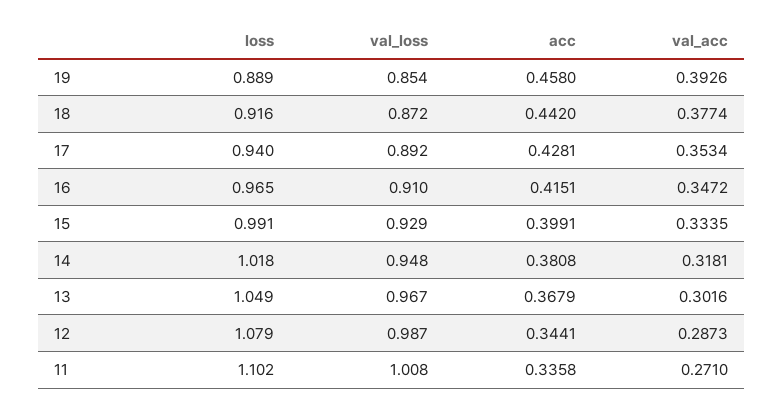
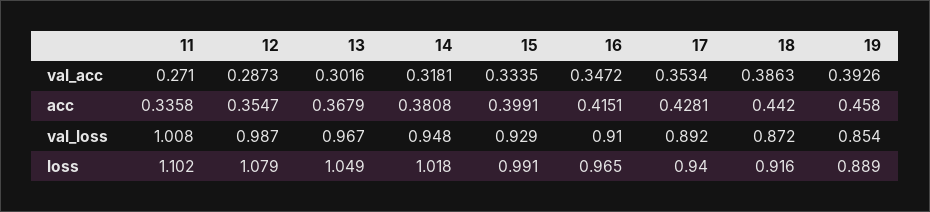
  {
    "loss": {
      "19": 0.889,
      "18": 0.916,
      "17": 0.94,
      "16": 0.965,
      "15": 0.991,
      "14": 1.018,
      "13": 1.049,
      "12": 1.079,
      "11": 1.102
    },
    "val_loss": {
      "19": 0.854,
      "18": 0.872,
      "17": 0.892,
      "16": 0.91,
      "15": 0.929,
      "14": 0.948,
      "13": 0.967,
      "12": 0.987,
      "11": 1.008
    },
    "acc": {
      "19": 0.458,
      "18": 0.442,
      "17": 0.4281,
      "16": 0.4151,
      "15": 0.3991,
      "14": 0.3808,
      "13": 0.3679,
-     "12": 0.3441,
+     "12": 0.3547,
      "11": 0.3358
    },
    "val_acc": {
      "19": 0.3926,
-     "18": 0.3774,
+     "18": 0.3863,
      "17": 0.3534,
      "16": 0.3472,
      "15": 0.3335,
      "14": 0.3181,
      "13": 0.3016,
      "12": 0.2873,
      "11": 0.271
    }
  }

